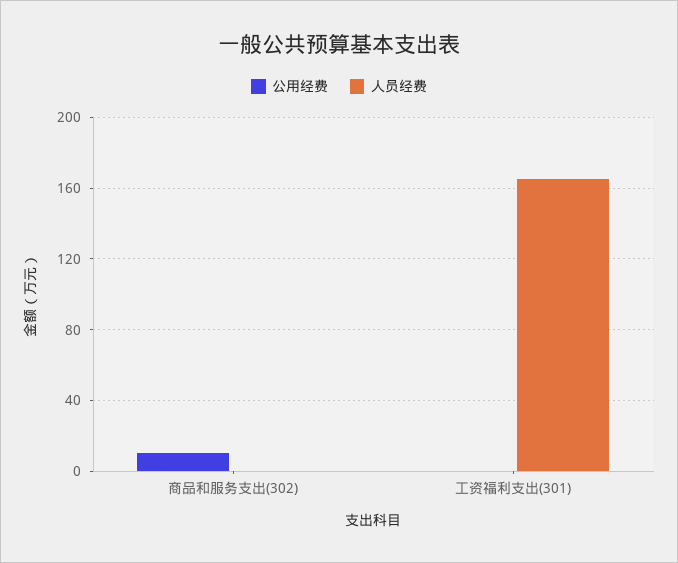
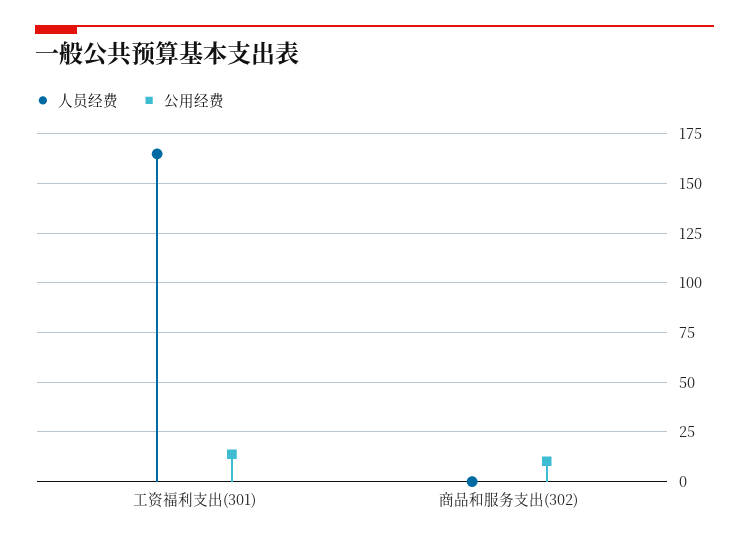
  {
    "公用经费": {
      "商品和服务支出(302)": 10,
-     "工资福利支出(301)": 0
+     "工资福利支出(301)": 15
    },
    "人员经费": {
      "商品和服务支出(302)": 0,
      "工资福利支出(301)": 165
    }
  }

